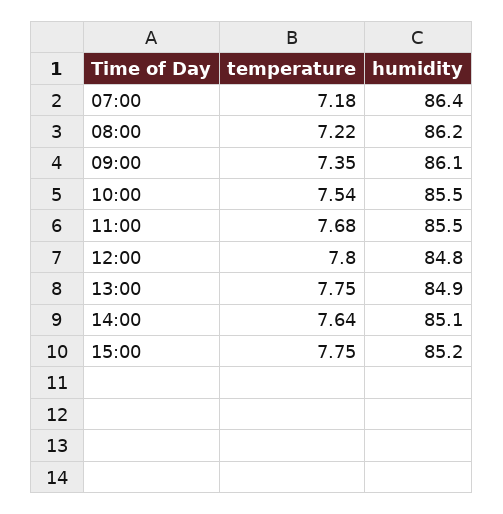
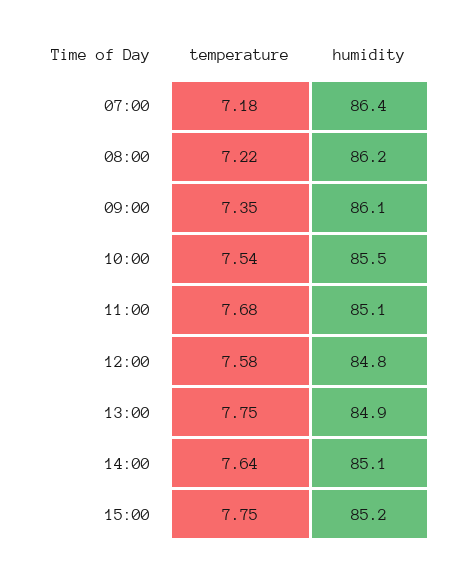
  {
    "temperature": {
      "07:00": 7.18,
      "08:00": 7.22,
      "09:00": 7.35,
      "10:00": 7.54,
      "11:00": 7.68,
-     "12:00": 7.8,
+     "12:00": 7.58,
      "13:00": 7.75,
      "14:00": 7.64,
      "15:00": 7.75
    },
    "humidity": {
      "07:00": 86.4,
      "08:00": 86.2,
      "09:00": 86.1,
      "10:00": 85.5,
-     "11:00": 85.5,
+     "11:00": 85.1,
      "12:00": 84.8,
      "13:00": 84.9,
      "14:00": 85.1,
      "15:00": 85.2
    }
  }

